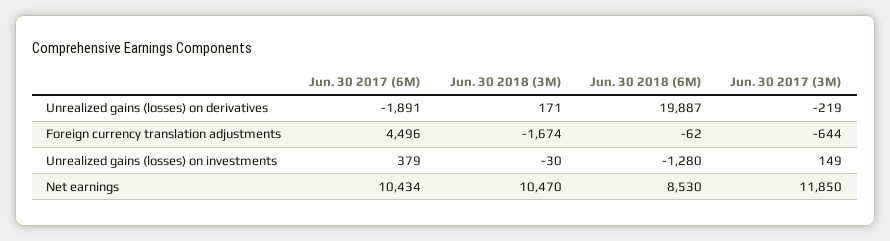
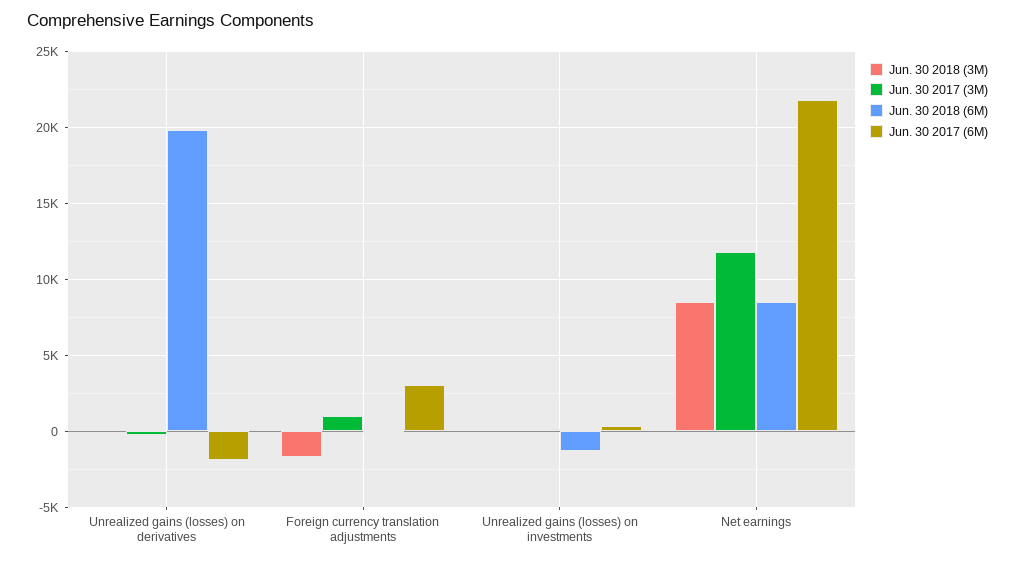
  {
    "Jun. 30 2017 (6M)": {
      "Unrealized gains (losses) on derivatives": -1891,
-     "Foreign currency translation adjustments": 4496,
+     "Foreign currency translation adjustments": 3000,
      "Unrealized gains (losses) on investments": 379,
-     "Net earnings": 10434
+     "Net earnings": 22000
    },
    "Jun. 30 2018 (3M)": {
      "Unrealized gains (losses) on derivatives": 171,
      "Foreign currency translation adjustments": -1674,
      "Unrealized gains (losses) on investments": -30,
-     "Net earnings": 10470
+     "Net earnings": 8500
    },
    "Jun. 30 2018 (6M)": {
      "Unrealized gains (losses) on derivatives": 19887,
      "Foreign currency translation adjustments": -62,
      "Unrealized gains (losses) on investments": -1280,
      "Net earnings": 8530
    },
    "Jun. 30 2017 (3M)": {
      "Unrealized gains (losses) on derivatives": -219,
-     "Foreign currency translation adjustments": -644,
+     "Foreign currency translation adjustments": 1000,
      "Unrealized gains (losses) on investments": 149,
      "Net earnings": 11850
    }
  }

